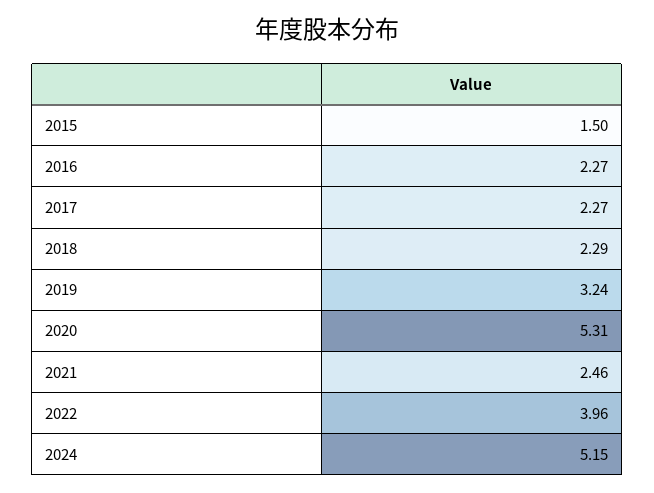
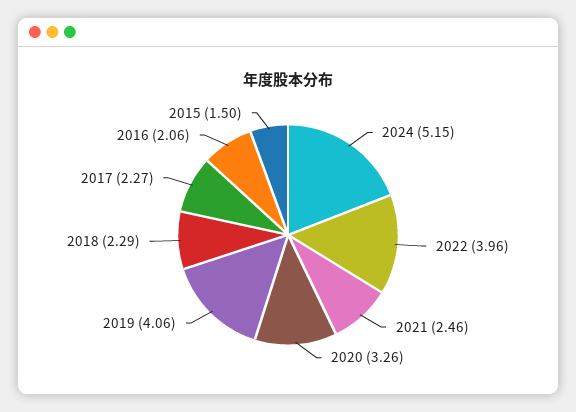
  {
    "2015": 1.5,
-   "2016": 2.27,
+   "2016": 2.06,
    "2017": 2.27,
    "2018": 2.29,
-   "2019": 3.24,
+   "2019": 4.06,
-   "2020": 5.31,
+   "2020": 3.26,
    "2021": 2.46,
    "2022": 3.96,
    "2024": 5.15
  }

